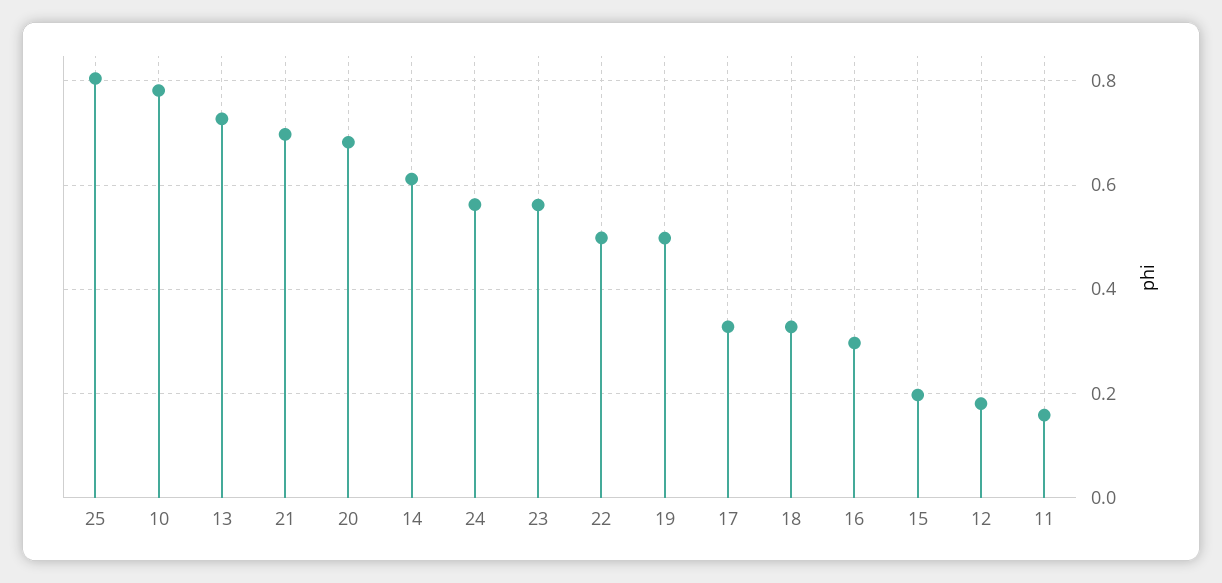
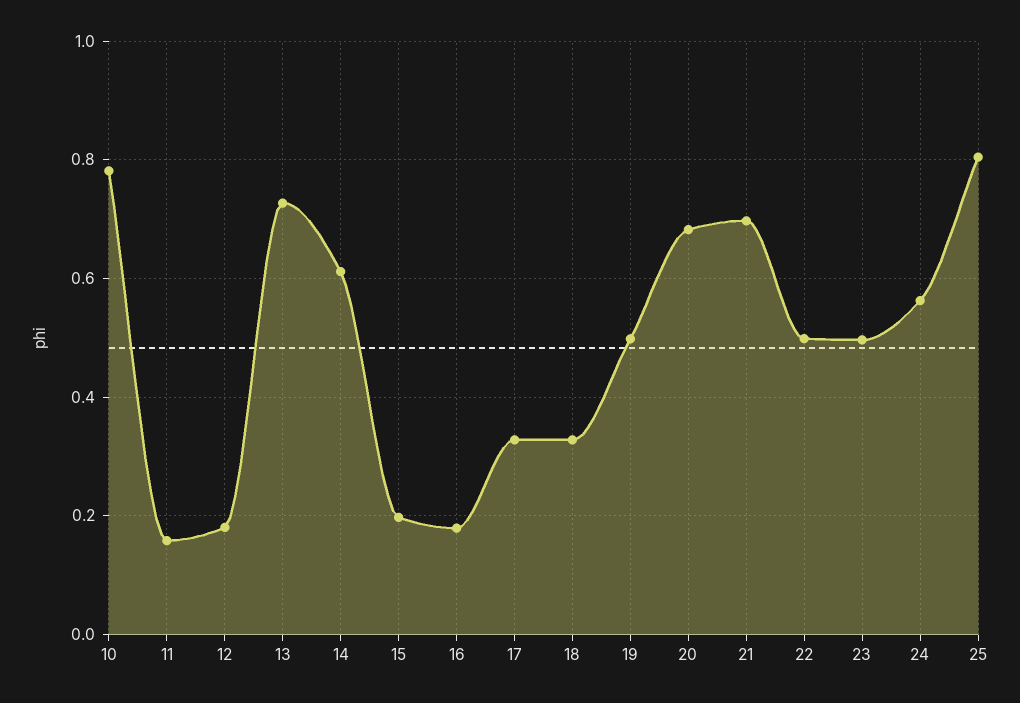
  {
    "25": 0.8,
    "10": 0.78,
    "13": 0.72,
    "21": 0.7,
    "20": 0.68,
    "14": 0.62,
    "24": 0.56,
-   "23": 0.56,
+   "23": 0.5,
    "22": 0.5,
    "19": 0.5,
    "17": 0.32,
    "18": 0.32,
-   "16": 0.3,
+   "16": 0.18,
    "15": 0.2,
    "12": 0.18,
    "11": 0.16
  }

